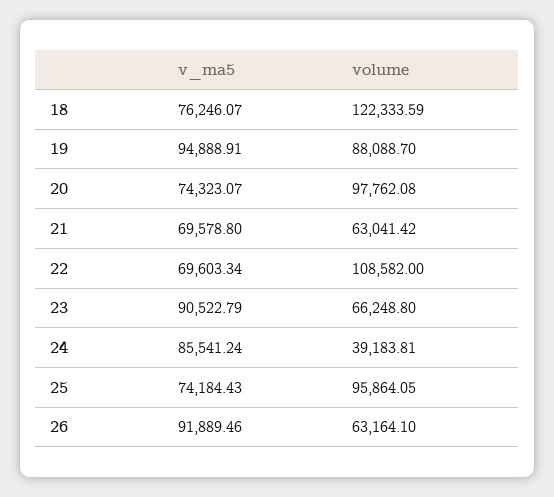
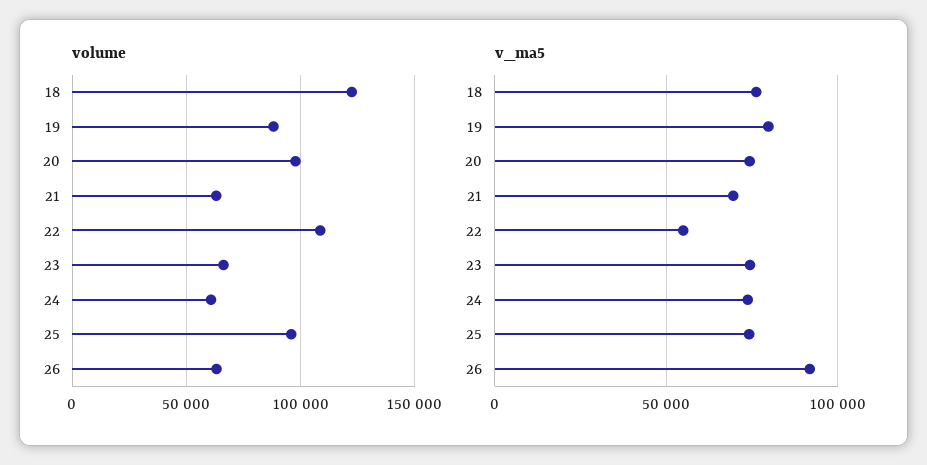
  {
    "v_ma5": {
      "18": 76246.07,
-     "19": 94888.91,
+     "19": 80000,
      "20": 74323.07,
      "21": 69578.8,
-     "22": 69603.34,
+     "22": 55000,
-     "23": 90522.79,
+     "23": 75000,
-     "24": 85541.24,
+     "24": 75000,
      "25": 74184.43,
      "26": 91889.46
    },
    "volume": {
      "18": 122333.59,
      "19": 88088.7,
      "20": 97762.08,
      "21": 63041.42,
      "22": 108582,
      "23": 66248.8,
-     "24": 39183.81,
+     "24": 60000,
      "25": 95864.05,
      "26": 63164.1
    }
  }

